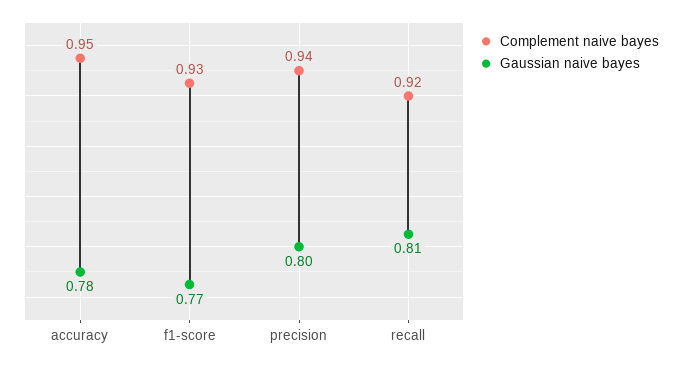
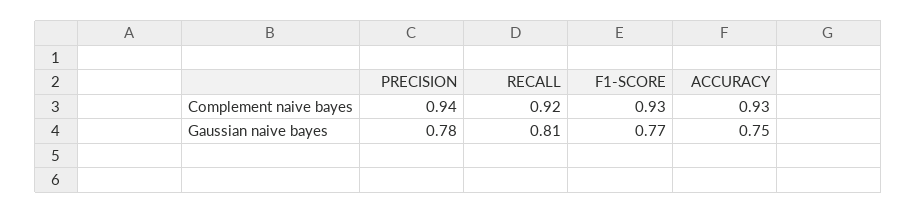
  {
    "Complement naive bayes": {
-     "accuracy": 0.95,
+     "accuracy": 0.93,
      "f1-score": 0.93,
      "precision": 0.94,
      "recall": 0.92
    },
    "Gaussian naive bayes": {
-     "accuracy": 0.78,
+     "accuracy": 0.75,
      "f1-score": 0.77,
-     "precision": 0.8,
+     "precision": 0.78,
      "recall": 0.81
    }
  }

